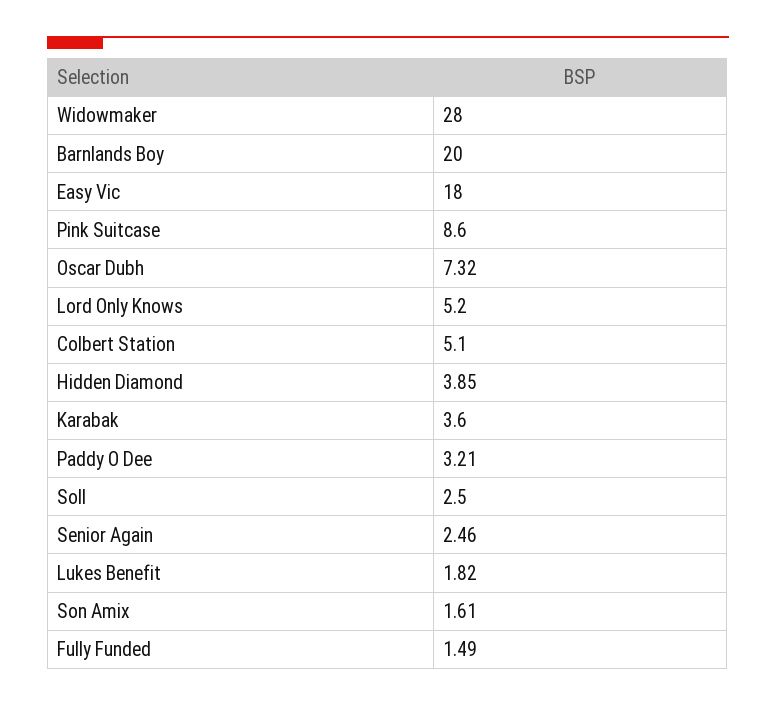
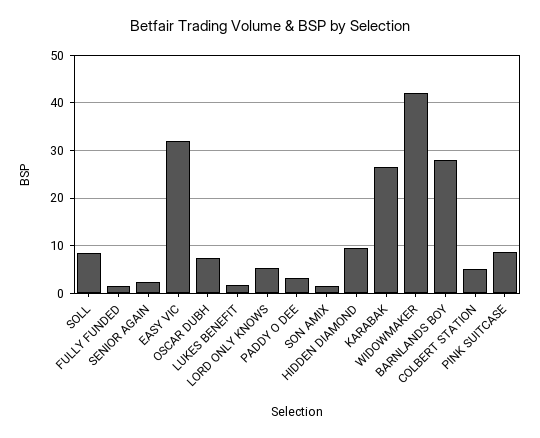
  {
-   "Widowmaker": 28,
+   "Widowmaker": 42,
-   "Barnlands Boy": 20,
+   "Barnlands Boy": 28,
-   "Easy Vic": 18,
+   "Easy Vic": 32,
    "Pink Suitcase": 8.6,
    "Oscar Dubh": 7.32,
    "Lord Only Knows": 5.2,
    "Colbert Station": 5.1,
-   "Hidden Diamond": 3.85,
+   "Hidden Diamond": 10,
-   "Karabak": 3.6,
+   "Karabak": 26,
    "Paddy O Dee": 3.21,
-   "Soll": 2.5,
+   "Soll": 8,
    "Senior Again": 2.46,
    "Lukes Benefit": 1.82,
    "Son Amix": 1.61,
    "Fully Funded": 1.49
  }

